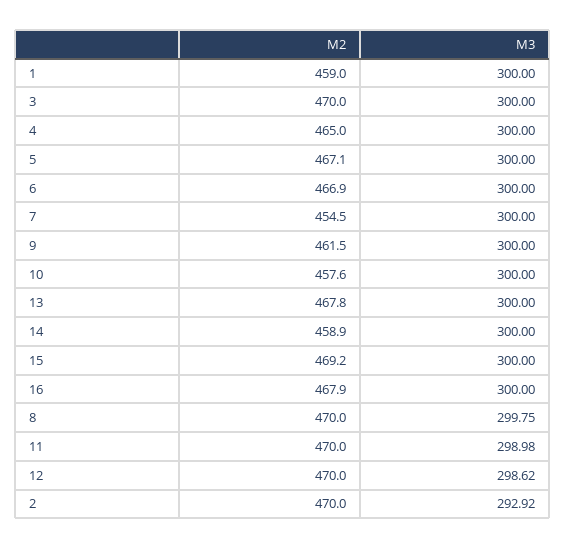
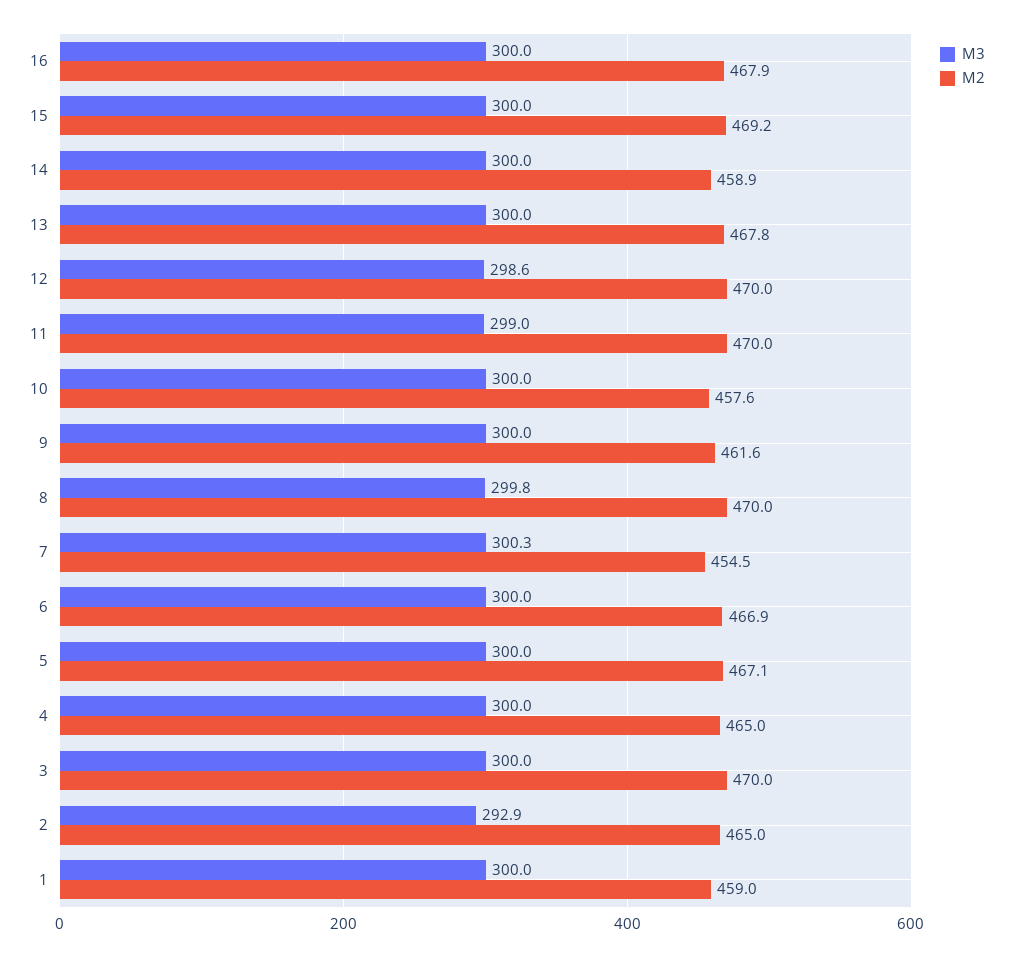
  {
    "M2": {
      "1": 459,
      "3": 470,
      "4": 465,
      "5": 467.1,
      "6": 466.9,
      "7": 454.5,
-     "9": 461.5,
+     "9": 461.6,
      "10": 457.6,
      "13": 467.8,
      "14": 458.9,
      "15": 469.2,
      "16": 467.9,
      "8": 470,
      "11": 470,
      "12": 470,
-     "2": 470
+     "2": 465
    },
    "M3": {
      "1": 300,
      "3": 300,
      "4": 300,
      "5": 300,
      "6": 300,
-     "7": 300,
+     "7": 300.3,
      "9": 300,
      "10": 300,
      "13": 300,
      "14": 300,
      "15": 300,
      "16": 300,
      "8": 299.75,
      "11": 298.98,
      "12": 298.62,
      "2": 292.92
    }
  }

